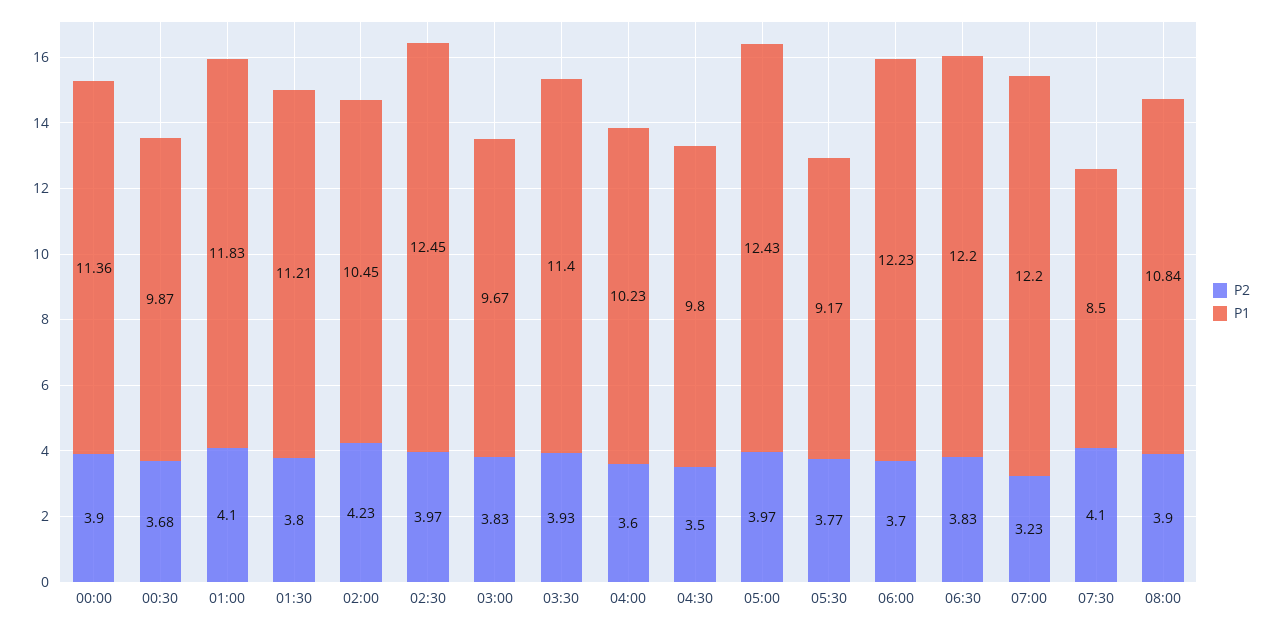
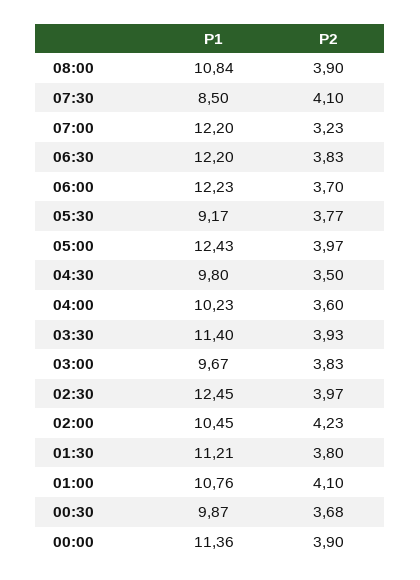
  {
    "P2": {
      "00:00": 3.9,
      "00:30": 3.68,
      "01:00": 4.1,
      "01:30": 3.8,
      "02:00": 4.23,
      "02:30": 3.97,
      "03:00": 3.83,
      "03:30": 3.93,
      "04:00": 3.6,
      "04:30": 3.5,
      "05:00": 3.97,
      "05:30": 3.77,
      "06:00": 3.7,
      "06:30": 3.83,
      "07:00": 3.23,
      "07:30": 4.1,
      "08:00": 3.9
    },
    "P1": {
      "00:00": 11.36,
      "00:30": 9.87,
-     "01:00": 11.83,
+     "01:00": 10.76,
      "01:30": 11.21,
      "02:00": 10.45,
      "02:30": 12.45,
      "03:00": 9.67,
      "03:30": 11.4,
      "04:00": 10.23,
      "04:30": 9.8,
      "05:00": 12.43,
      "05:30": 9.17,
      "06:00": 12.23,
      "06:30": 12.2,
      "07:00": 12.2,
      "07:30": 8.5,
      "08:00": 10.84
    }
  }

